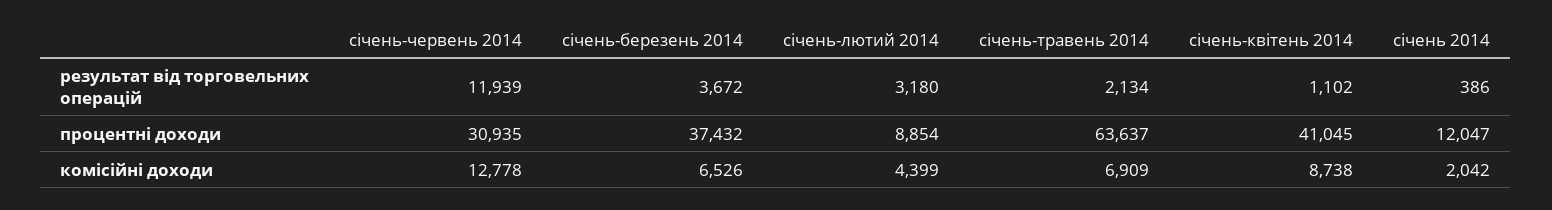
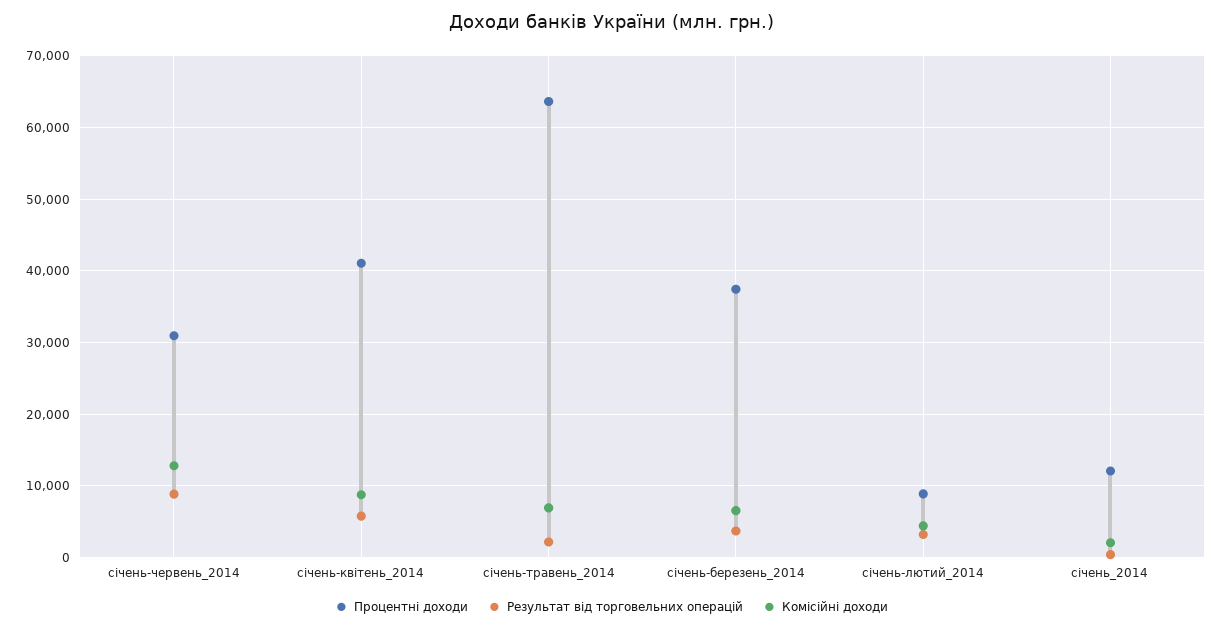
  {
    "результат від торговельних операцій": {
-     "січень-червень 2014": 11939,
+     "січень-червень 2014": 9000,
      "січень-березень 2014": 3672,
      "січень-лютий 2014": 3180,
      "січень-травень 2014": 2134,
-     "січень-квітень 2014": 1102,
+     "січень-квітень 2014": 6000,
      "січень 2014": 386
    },
    "процентні доходи": {
      "січень-червень 2014": 30935,
      "січень-березень 2014": 37432,
      "січень-лютий 2014": 8854,
      "січень-травень 2014": 63637,
      "січень-квітень 2014": 41045,
      "січень 2014": 12047
    },
    "комісійні доходи": {
      "січень-червень 2014": 12778,
      "січень-березень 2014": 6526,
      "січень-лютий 2014": 4399,
      "січень-травень 2014": 6909,
      "січень-квітень 2014": 8738,
      "січень 2014": 2042
    }
  }

